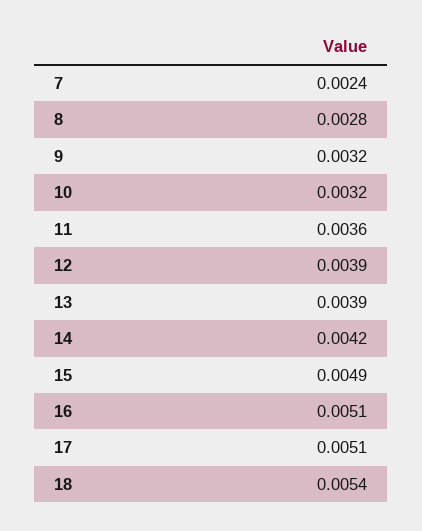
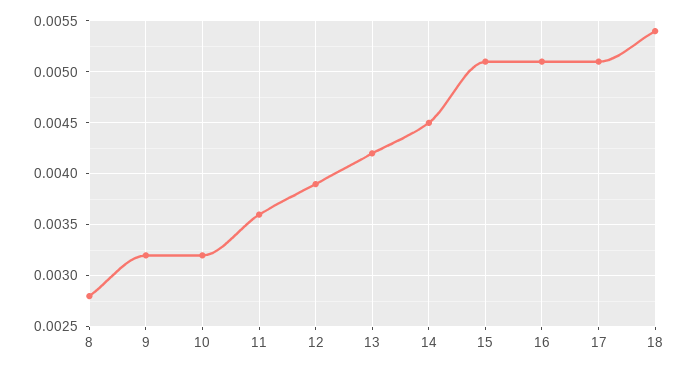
  {
-   "7": 0.0024,
    "8": 0.0028,
    "9": 0.0032,
    "10": 0.0032,
    "11": 0.0036,
    "12": 0.0039,
-   "13": 0.0039,
+   "13": 0.0042,
-   "14": 0.0042,
+   "14": 0.0045,
-   "15": 0.0049,
+   "15": 0.0051,
    "16": 0.0051,
    "17": 0.0051,
    "18": 0.0054
  }

